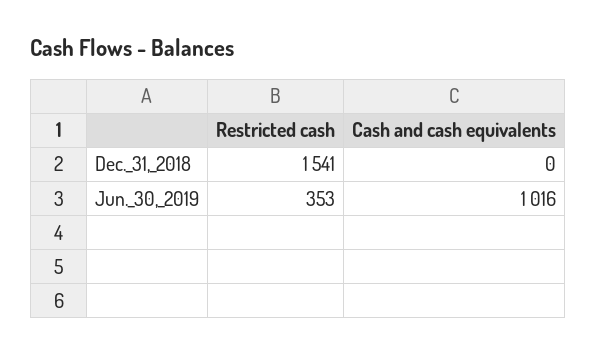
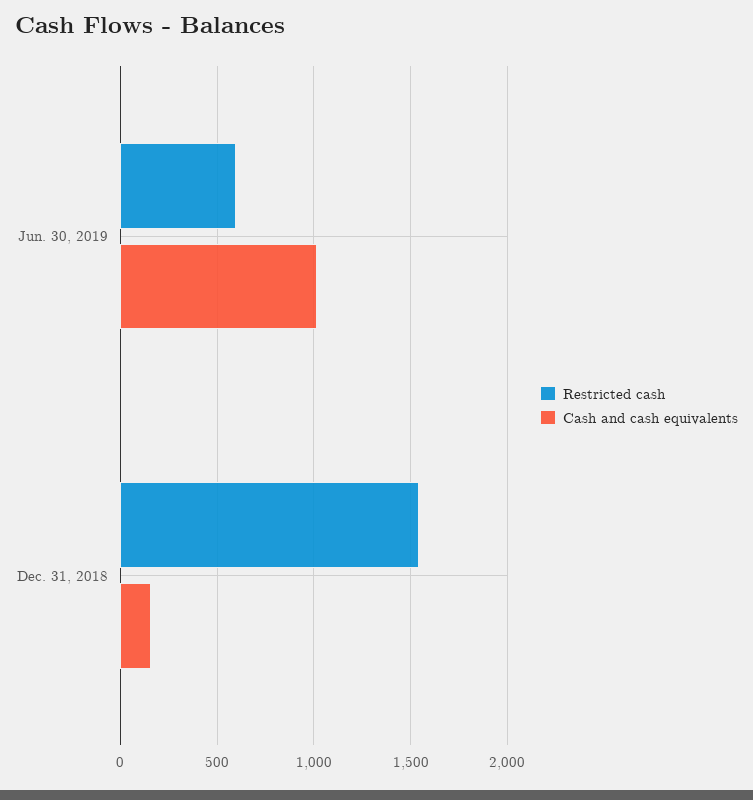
  {
    "Restricted cash": {
      "Dec._31,_2018": 1541,
-     "Jun._30,_2019": 353
+     "Jun._30,_2019": 600
    },
    "Cash and cash equivalents": {
-     "Dec._31,_2018": 0,
+     "Dec._31,_2018": 150,
      "Jun._30,_2019": 1016
    }
  }

